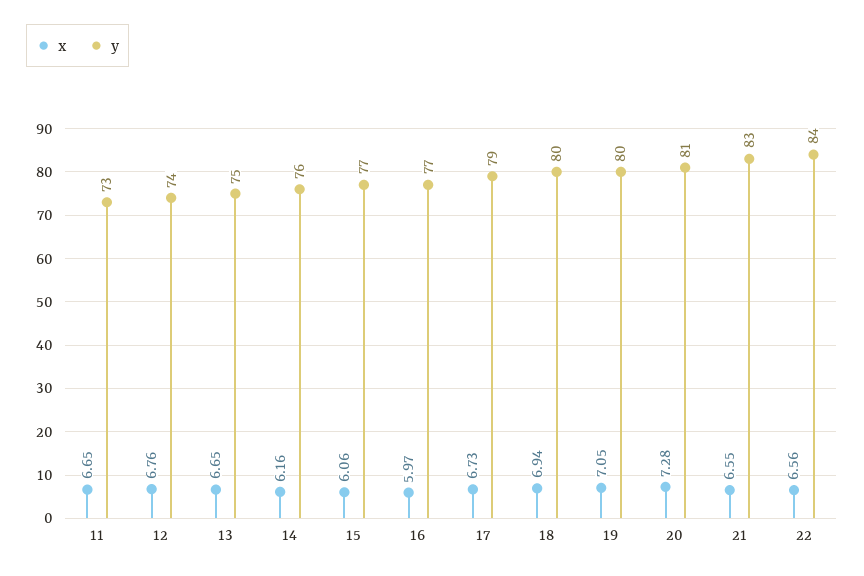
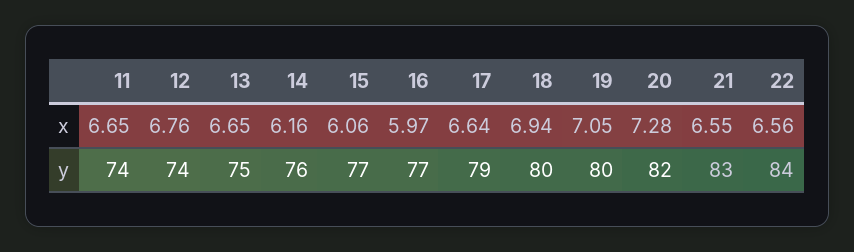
  {
    "x": {
      "11": 6.65,
      "12": 6.76,
      "13": 6.65,
      "14": 6.16,
      "15": 6.06,
      "16": 5.97,
-     "17": 6.73,
+     "17": 6.64,
      "18": 6.94,
      "19": 7.05,
      "20": 7.28,
      "21": 6.55,
      "22": 6.56
    },
    "y": {
-     "11": 73,
+     "11": 74,
      "12": 74,
      "13": 75,
      "14": 76,
      "15": 77,
      "16": 77,
      "17": 79,
      "18": 80,
      "19": 80,
-     "20": 81,
+     "20": 82,
      "21": 83,
      "22": 84
    }
  }

